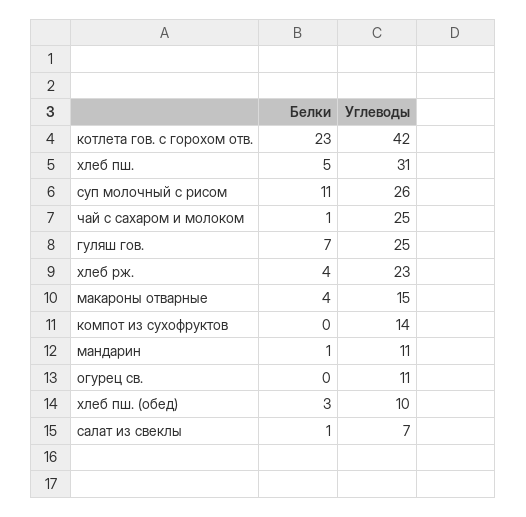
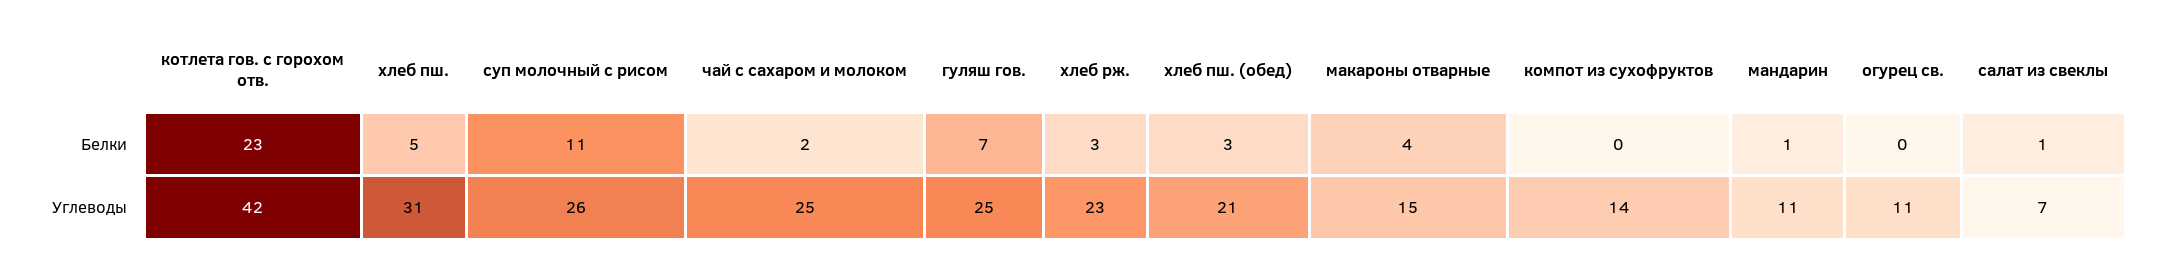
  {
    "Белки": {
      "котлета гов. с горохом отв.": 23,
      "хлеб пш.": 5,
      "суп молочный с рисом": 11,
-     "чай с сахаром и молоком": 1,
+     "чай с сахаром и молоком": 2,
      "гуляш гов.": 7,
-     "хлеб рж.": 4,
+     "хлеб рж.": 3,
      "макароны отварные": 4,
      "компот из сухофруктов": 0,
      "мандарин": 1,
      "огурец св.": 0,
      "хлеб пш. (обед)": 3,
      "салат из свеклы": 1
    },
    "Углеводы": {
      "котлета гов. с горохом отв.": 42,
      "хлеб пш.": 31,
      "суп молочный с рисом": 26,
      "чай с сахаром и молоком": 25,
      "гуляш гов.": 25,
      "хлеб рж.": 23,
      "макароны отварные": 15,
      "компот из сухофруктов": 14,
      "мандарин": 11,
      "огурец св.": 11,
-     "хлеб пш. (обед)": 10,
+     "хлеб пш. (обед)": 21,
      "салат из свеклы": 7
    }
  }

